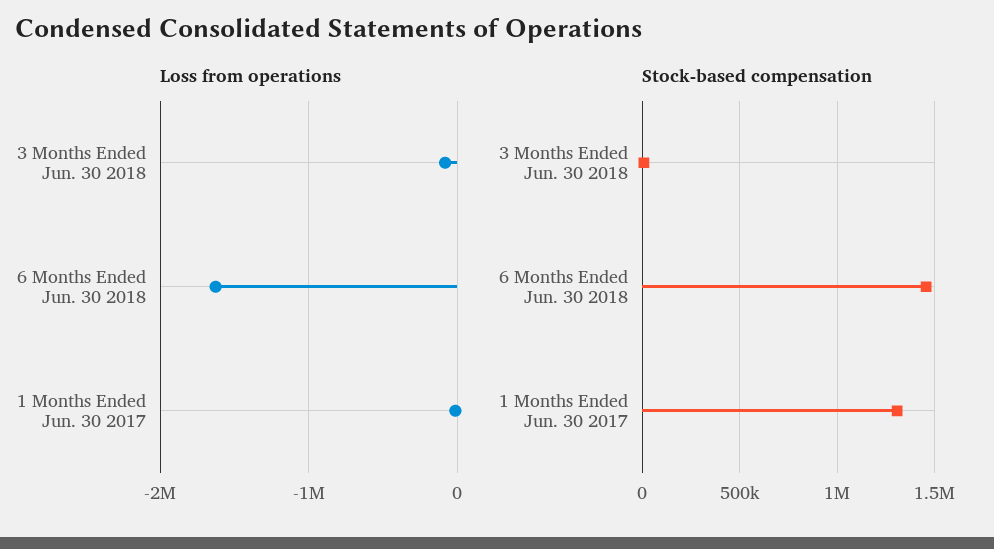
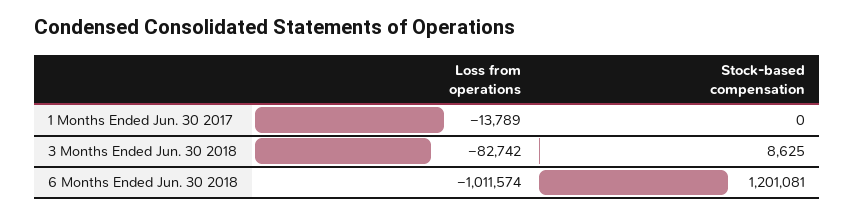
  {
    "Loss from operations": {
      "3 Months Ended Jun. 30 2018": -82742,
-     "6 Months Ended Jun. 30 2018": -1600000,
+     "6 Months Ended Jun. 30 2018": -1011574,
      "1 Months Ended Jun. 30 2017": -13789
    },
    "Stock-based compensation": {
      "3 Months Ended Jun. 30 2018": 8625,
-     "6 Months Ended Jun. 30 2018": 1450000,
+     "6 Months Ended Jun. 30 2018": 1201081,
-     "1 Months Ended Jun. 30 2017": 1300000
+     "1 Months Ended Jun. 30 2017": 0
    }
  }

